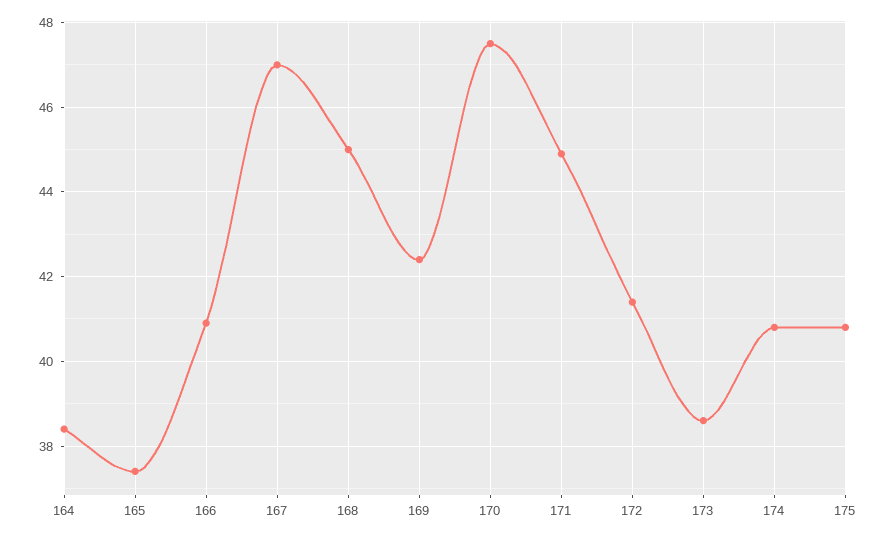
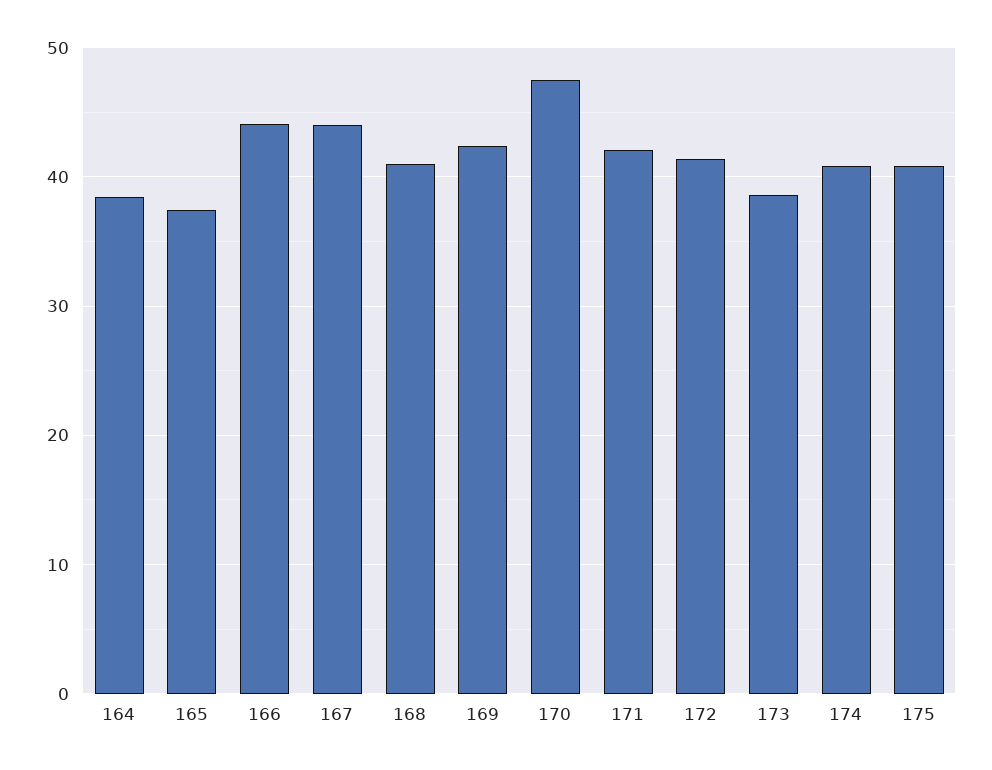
  {
    "164": 38.5,
    "165": 37.5,
-   "166": 41,
+   "166": 44,
-   "167": 47,
+   "167": 44,
-   "168": 45,
+   "168": 41,
    "169": 42.5,
    "170": 47.5,
-   "171": 45,
+   "171": 42,
    "172": 41.5,
    "173": 38.5,
    "174": 41,
    "175": 41
  }

